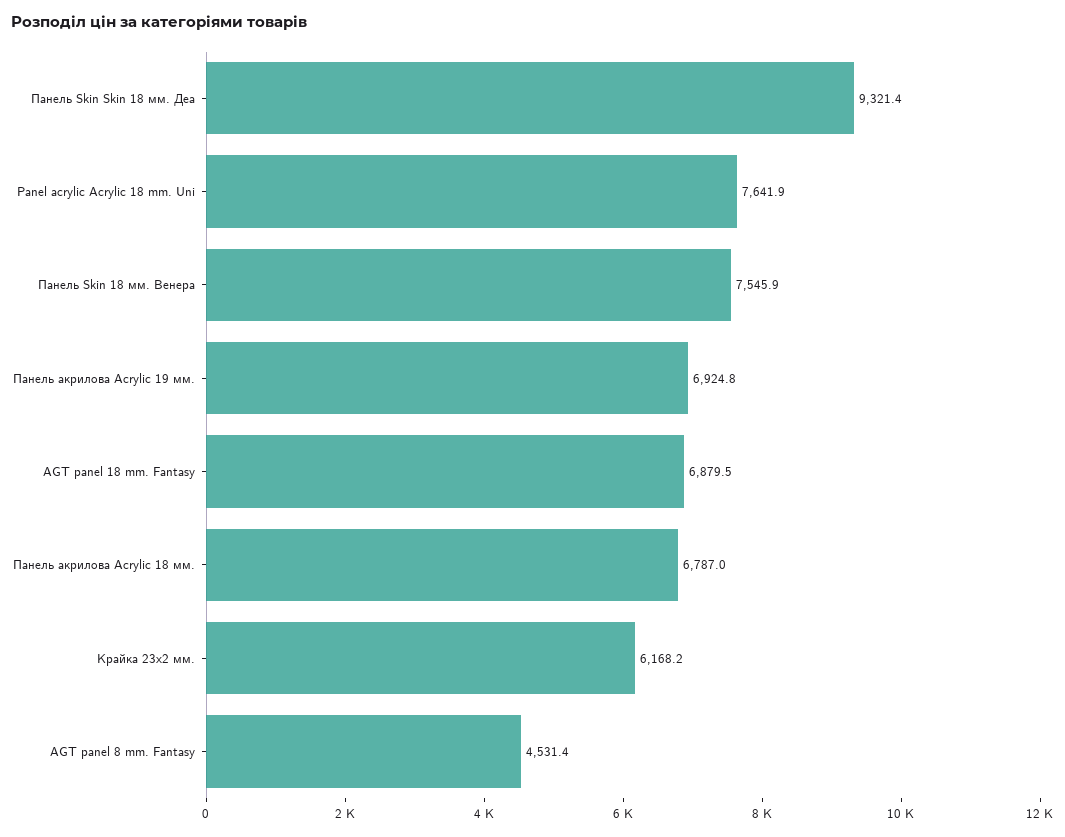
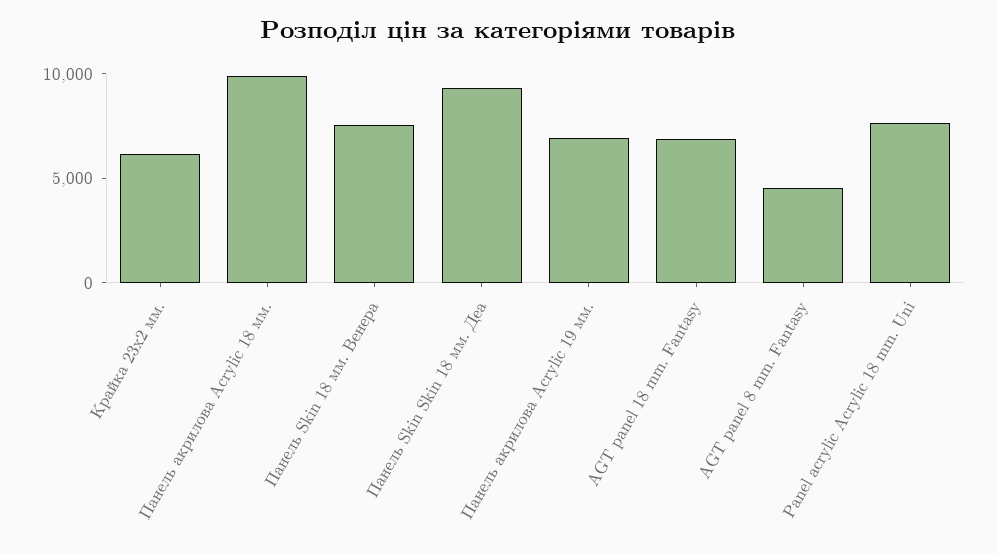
  {
    "Панель Skin Skin 18 мм. Деа": 9321.4,
    "Panel acrylic Acrylic 18 mm. Uni": 7641.9,
    "Панель Skin 18 мм. Венера": 7545.9,
    "Панель акрилова Acrylic 19 мм.": 6924.8,
    "AGT panel 18 mm. Fantasy": 6879.5,
-   "Панель акрилова Acrylic 18 мм.": 6787,
+   "Панель акрилова Acrylic 18 мм.": 10000,
    "Крайка 23x2 мм.": 6168.2,
    "AGT panel 8 mm. Fantasy": 4531.4
  }

